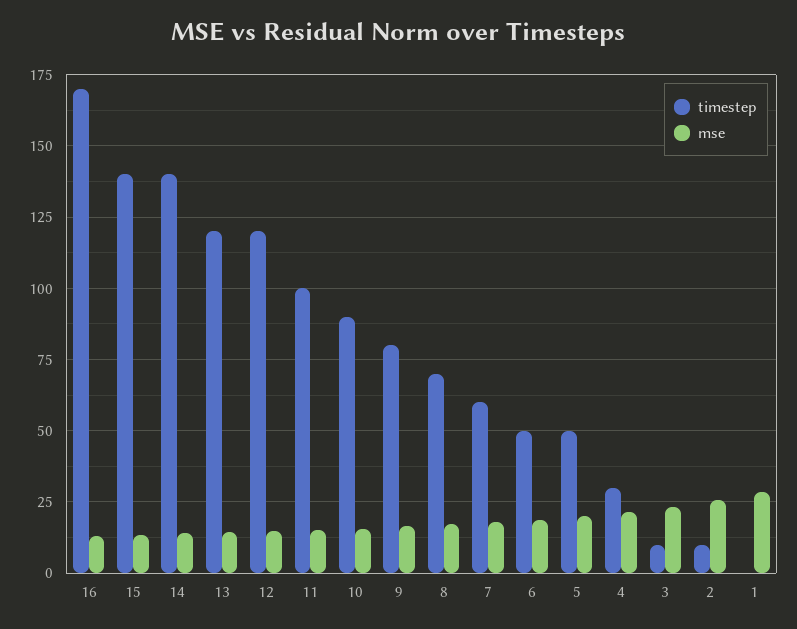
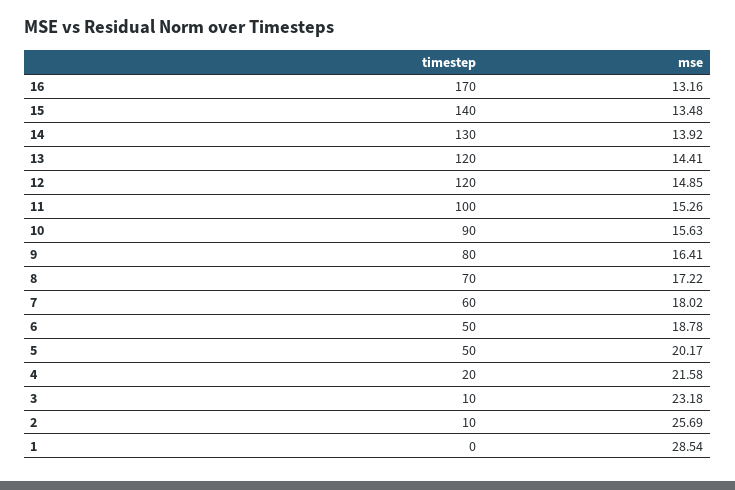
  {
    "timestep": {
      "16": 170,
      "15": 140,
-     "14": 140,
+     "14": 130,
      "13": 120,
      "12": 120,
      "11": 100,
      "10": 90,
      "9": 80,
      "8": 70,
      "7": 60,
      "6": 50,
      "5": 50,
-     "4": 30,
+     "4": 20,
      "3": 10,
      "2": 10,
      "1": 0
    },
    "mse": {
      "16": 13.16,
      "15": 13.48,
      "14": 13.92,
      "13": 14.41,
      "12": 14.85,
      "11": 15.26,
      "10": 15.63,
      "9": 16.41,
      "8": 17.22,
      "7": 18.02,
      "6": 18.78,
      "5": 20.17,
      "4": 21.58,
      "3": 23.18,
      "2": 25.69,
      "1": 28.54
    }
  }

